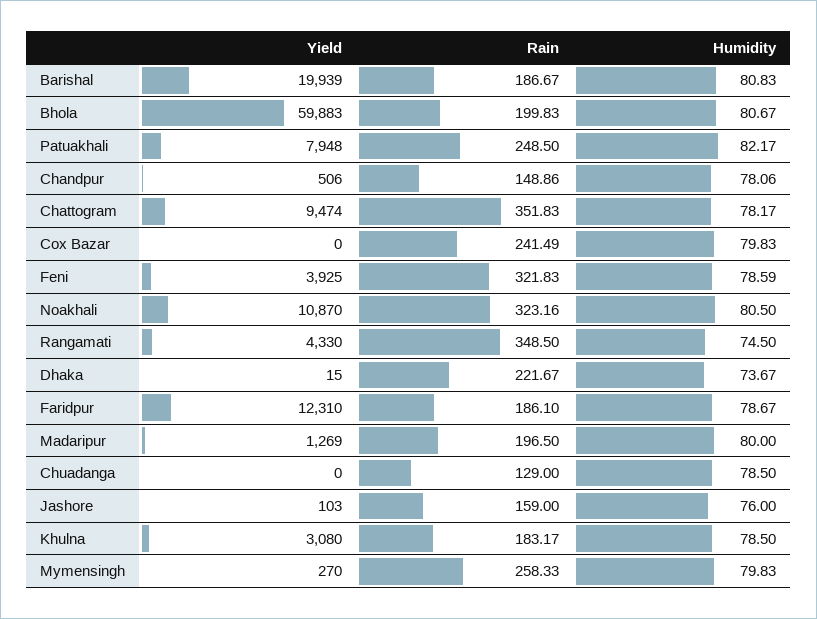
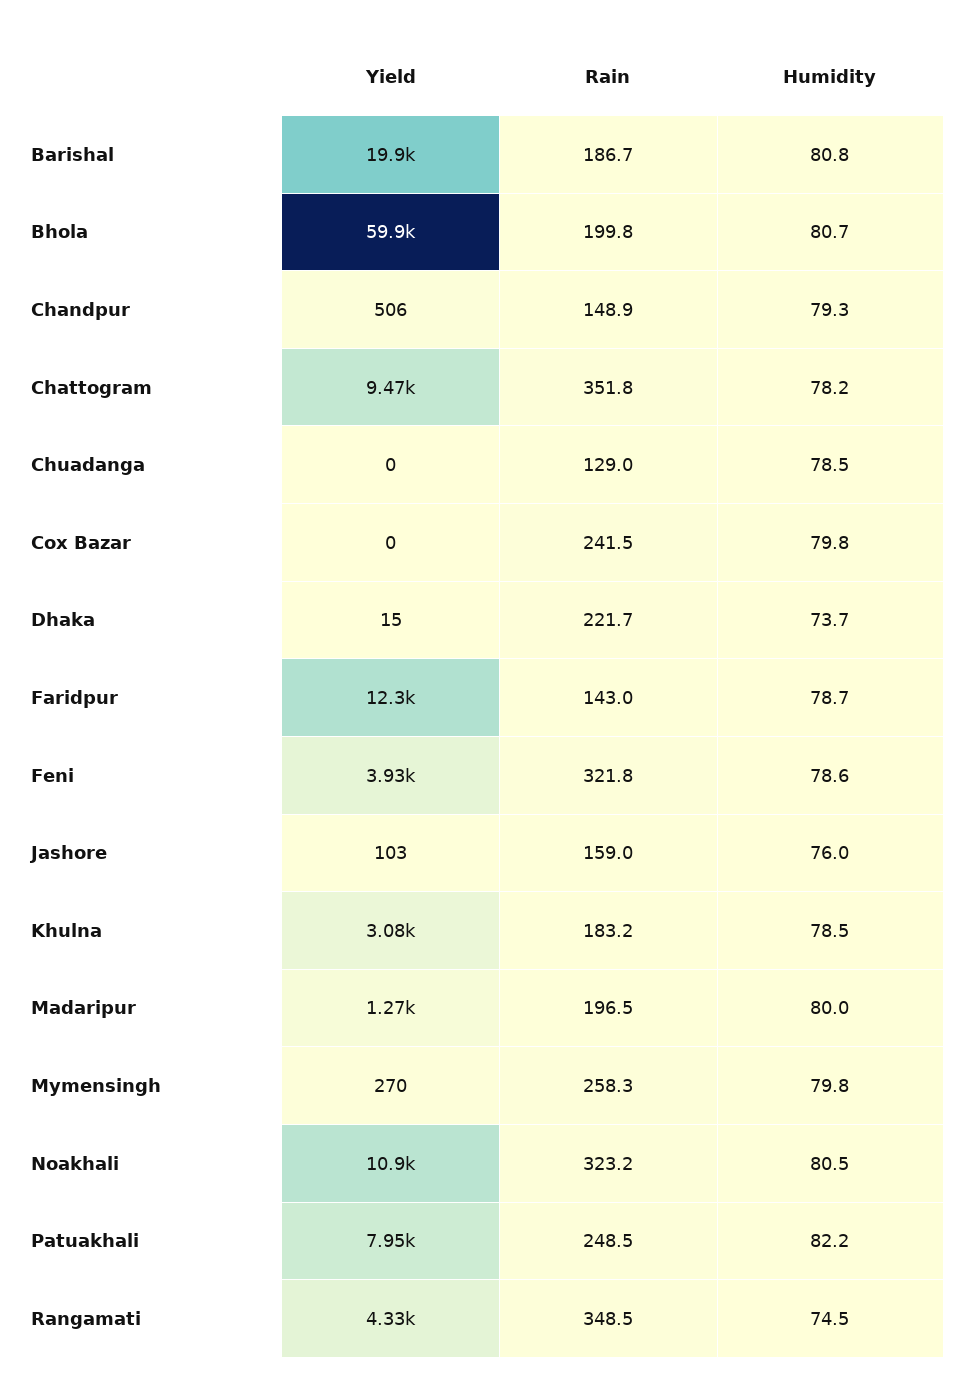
  {
    "Yield": {
      "Barishal": 19939,
      "Bhola": 59883,
      "Patuakhali": 7948,
      "Chandpur": 506,
      "Chattogram": 9474,
      "Cox Bazar": 0,
      "Feni": 3925,
      "Noakhali": 10870,
      "Rangamati": 4330,
      "Dhaka": 15,
      "Faridpur": 12310,
      "Madaripur": 1269,
      "Chuadanga": 0,
      "Jashore": 103,
      "Khulna": 3080,
      "Mymensingh": 270
    },
    "Rain": {
      "Barishal": 186.67,
      "Bhola": 199.83,
      "Patuakhali": 248.5,
      "Chandpur": 148.86,
      "Chattogram": 351.83,
      "Cox Bazar": 241.49,
      "Feni": 321.83,
      "Noakhali": 323.16,
      "Rangamati": 348.5,
      "Dhaka": 221.67,
-     "Faridpur": 186.1,
+     "Faridpur": 143,
      "Madaripur": 196.5,
      "Chuadanga": 129,
      "Jashore": 159,
      "Khulna": 183.17,
      "Mymensingh": 258.33
    },
    "Humidity": {
      "Barishal": 80.83,
      "Bhola": 80.67,
      "Patuakhali": 82.17,
-     "Chandpur": 78.06,
+     "Chandpur": 79.3,
      "Chattogram": 78.17,
      "Cox Bazar": 79.83,
      "Feni": 78.59,
      "Noakhali": 80.5,
      "Rangamati": 74.5,
      "Dhaka": 73.67,
      "Faridpur": 78.67,
      "Madaripur": 80,
      "Chuadanga": 78.5,
      "Jashore": 76,
      "Khulna": 78.5,
      "Mymensingh": 79.83
    }
  }

